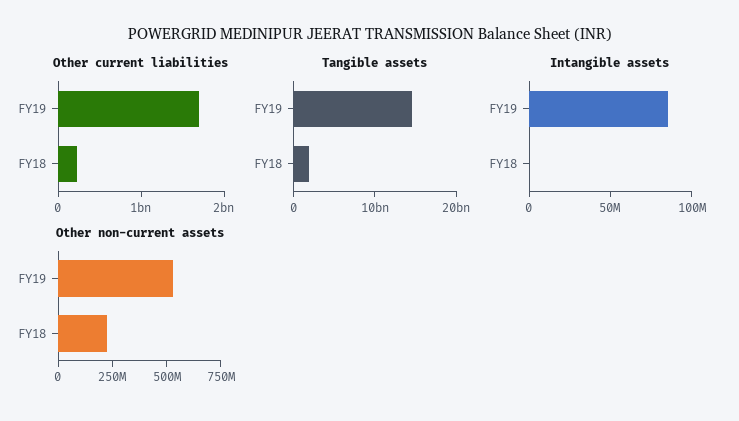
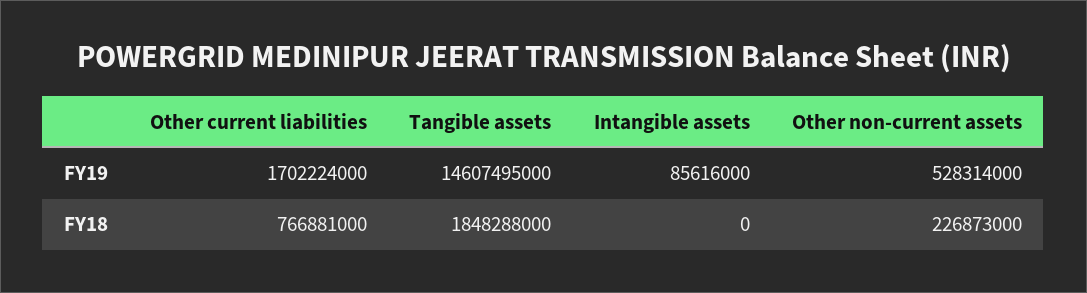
  {
    "Other current liabilities": {
      "FY19": 1702224000,
-     "FY18": 200000000
+     "FY18": 766881000
    },
    "Tangible assets": {
      "FY19": 14607495000,
      "FY18": 1848288000
    },
    "Intangible assets": {
      "FY19": 85616000,
      "FY18": 0
    },
    "Other non-current assets": {
      "FY19": 528314000,
      "FY18": 226873000
    }
  }

